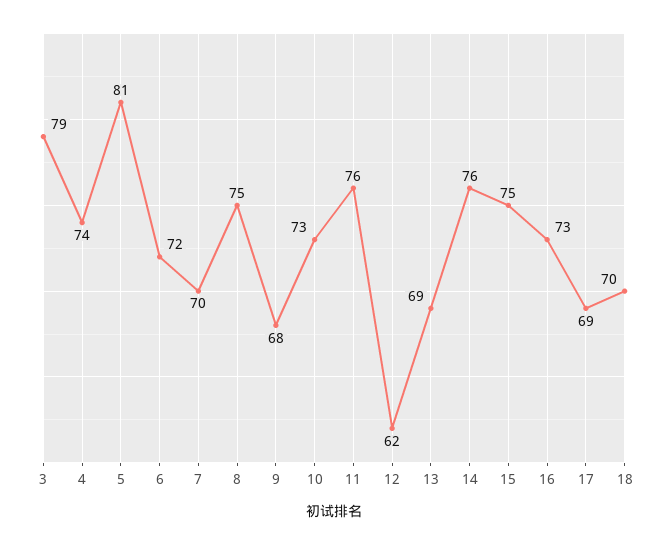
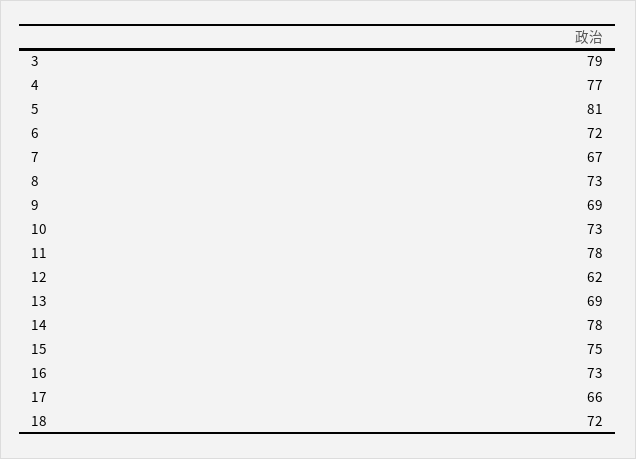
  {
    "3": 79,
-   "4": 74,
+   "4": 77,
    "5": 81,
    "6": 72,
-   "7": 70,
+   "7": 67,
-   "8": 75,
+   "8": 73,
-   "9": 68,
+   "9": 69,
    "10": 73,
-   "11": 76,
+   "11": 78,
    "12": 62,
    "13": 69,
-   "14": 76,
+   "14": 78,
    "15": 75,
    "16": 73,
-   "17": 69,
+   "17": 66,
-   "18": 70
+   "18": 72
  }

